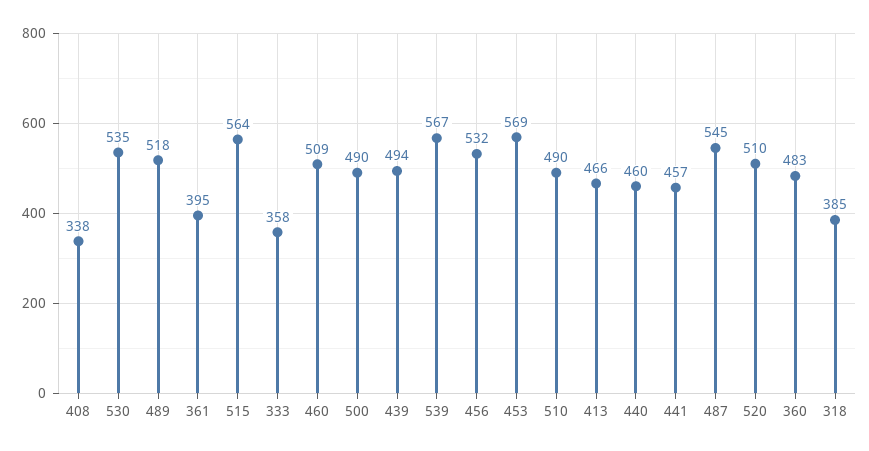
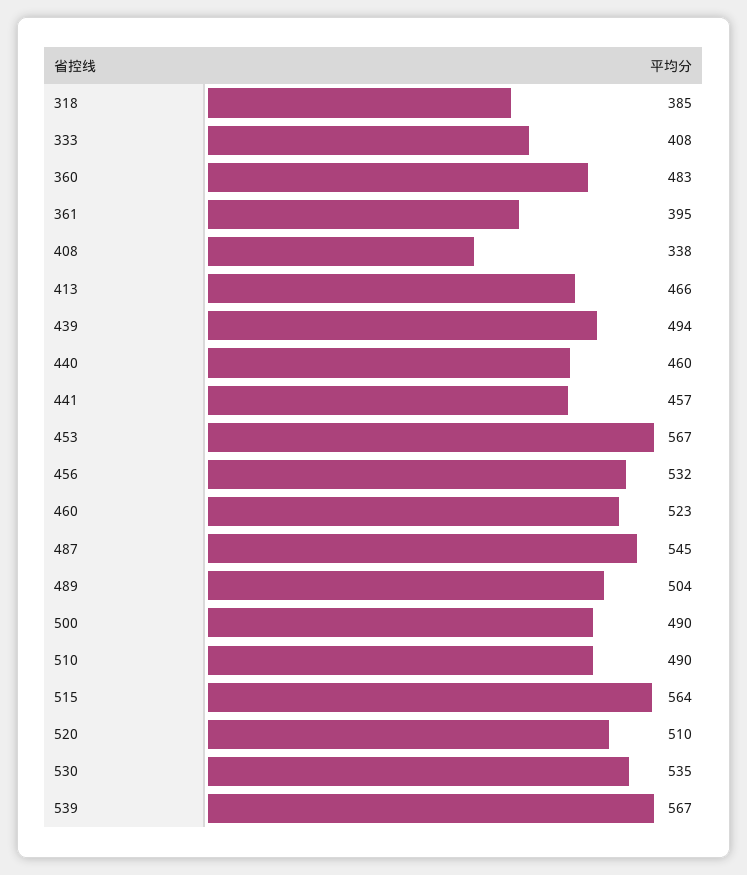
  {
    "408": 338,
    "530": 535,
-   "489": 518,
+   "489": 504,
    "361": 395,
    "515": 564,
-   "333": 358,
+   "333": 408,
-   "460": 509,
+   "460": 523,
    "500": 490,
    "439": 494,
    "539": 567,
    "456": 532,
-   "453": 569,
+   "453": 567,
    "510": 490,
    "413": 466,
    "440": 460,
    "441": 457,
    "487": 545,
    "520": 510,
    "360": 483,
    "318": 385
  }

